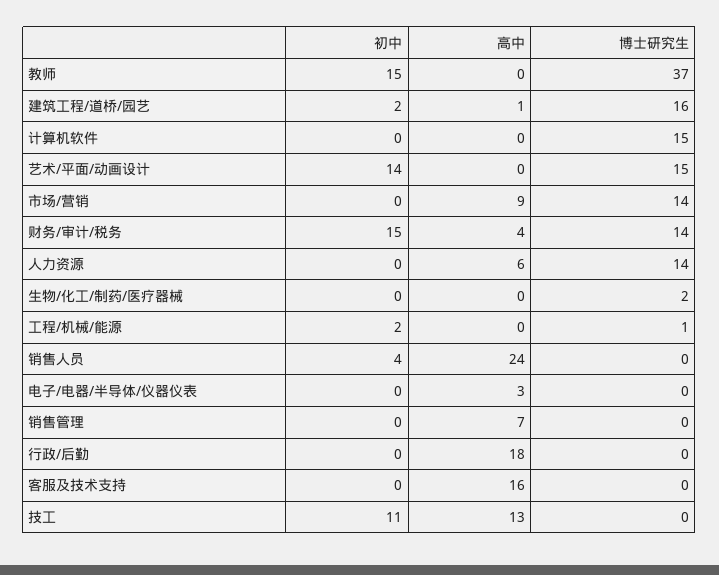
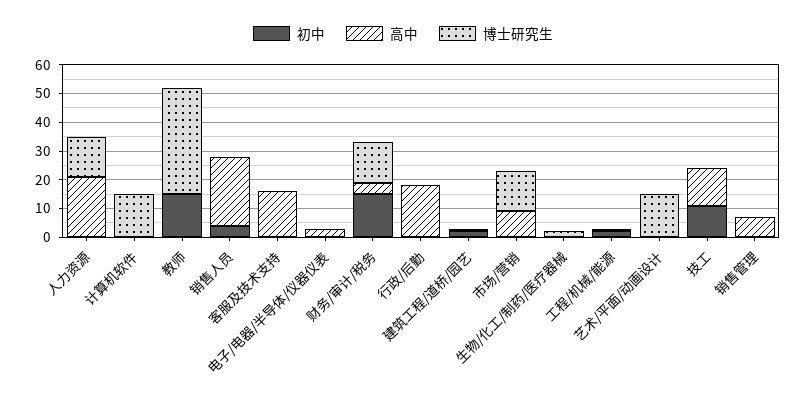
  {
    "初中": {
      "教师": 15,
      "建筑工程/道桥/园艺": 2,
      "计算机软件": 0,
-     "艺术/平面/动画设计": 14,
+     "艺术/平面/动画设计": 0,
      "市场/营销": 0,
      "财务/审计/税务": 15,
      "人力资源": 0,
      "生物/化工/制药/医疗器械": 0,
      "工程/机械/能源": 2,
      "销售人员": 4,
      "电子/电器/半导体/仪器仪表": 0,
      "销售管理": 0,
      "行政/后勤": 0,
      "客服及技术支持": 0,
      "技工": 11
    },
    "高中": {
      "教师": 0,
      "建筑工程/道桥/园艺": 1,
      "计算机软件": 0,
      "艺术/平面/动画设计": 0,
      "市场/营销": 9,
      "财务/审计/税务": 4,
-     "人力资源": 6,
+     "人力资源": 20,
      "生物/化工/制药/医疗器械": 0,
      "工程/机械/能源": 0,
      "销售人员": 24,
      "电子/电器/半导体/仪器仪表": 3,
      "销售管理": 7,
      "行政/后勤": 18,
      "客服及技术支持": 16,
      "技工": 13
    },
    "博士研究生": {
      "教师": 37,
-     "建筑工程/道桥/园艺": 16,
+     "建筑工程/道桥/园艺": 0,
      "计算机软件": 15,
      "艺术/平面/动画设计": 15,
      "市场/营销": 14,
      "财务/审计/税务": 14,
      "人力资源": 14,
      "生物/化工/制药/医疗器械": 2,
      "工程/机械/能源": 1,
      "销售人员": 0,
      "电子/电器/半导体/仪器仪表": 0,
      "销售管理": 0,
      "行政/后勤": 0,
      "客服及技术支持": 0,
      "技工": 0
    }
  }

